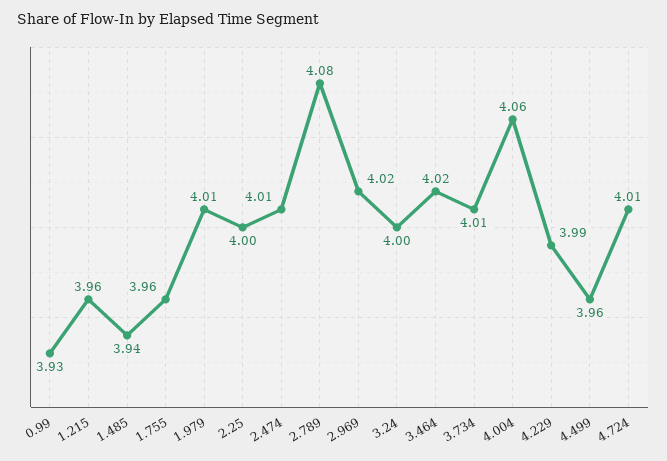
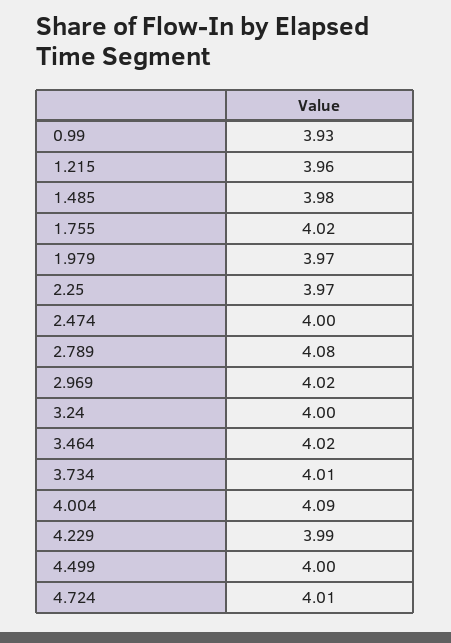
  {
    "0.99": 3.93,
    "1.215": 3.96,
-   "1.485": 3.94,
+   "1.485": 3.98,
-   "1.755": 3.96,
+   "1.755": 4.02,
-   "1.979": 4.01,
+   "1.979": 3.97,
-   "2.25": 4,
+   "2.25": 3.97,
-   "2.474": 4.01,
+   "2.474": 4,
    "2.789": 4.08,
    "2.969": 4.02,
    "3.24": 4,
    "3.464": 4.02,
    "3.734": 4.01,
-   "4.004": 4.06,
+   "4.004": 4.09,
    "4.229": 3.99,
-   "4.499": 3.96,
+   "4.499": 4,
    "4.724": 4.01
  }

